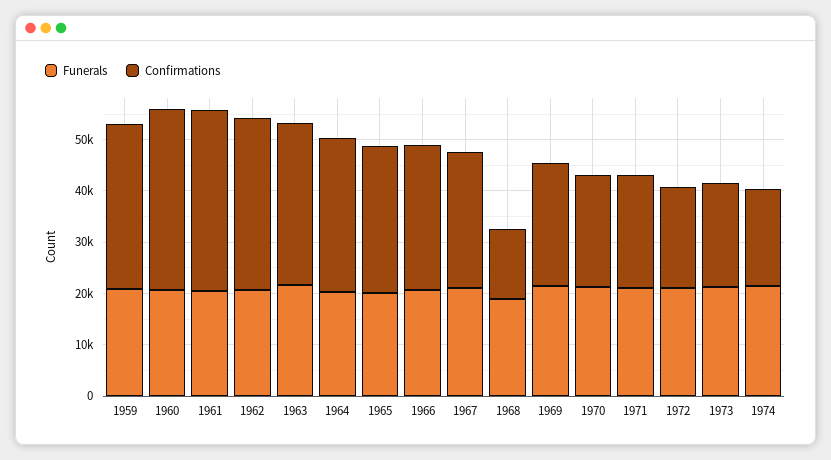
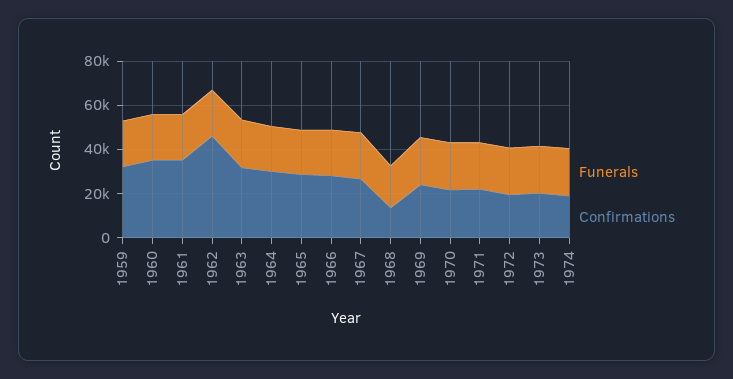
  {
    "Funerals": {
      "1959": 20000,
      "1960": 20000,
      "1961": 20000,
      "1962": 20000,
      "1963": 22000,
      "1964": 20000,
      "1965": 20000,
      "1966": 20000,
      "1967": 20000,
      "1968": 18000,
      "1969": 22000,
      "1970": 22000,
      "1971": 22000,
      "1972": 22000,
      "1973": 22000,
      "1974": 22000
    },
    "Confirmations": {
      "1959": 32000,
      "1960": 36000,
      "1961": 36000,
-     "1962": 34000,
+     "1962": 45000,
      "1963": 32000,
      "1964": 30000,
      "1965": 28000,
      "1966": 28000,
      "1967": 26000,
      "1968": 14000,
      "1969": 24000,
      "1970": 22000,
      "1971": 22000,
      "1972": 20000,
      "1973": 20000,
      "1974": 18000
    }
  }

